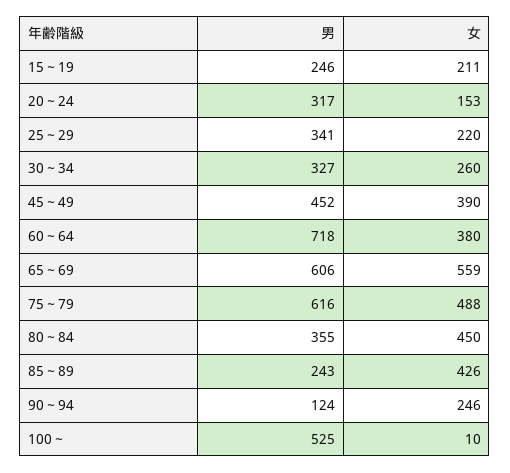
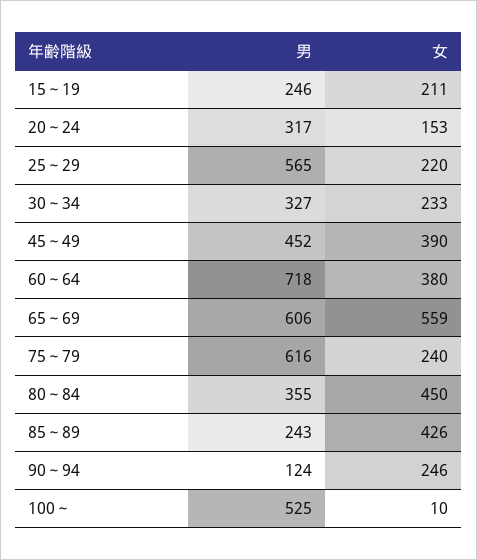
  {
    "男": {
      "15～19": 246,
      "20～24": 317,
-     "25～29": 341,
+     "25～29": 565,
      "30～34": 327,
      "45～49": 452,
      "60～64": 718,
      "65～69": 606,
      "75～79": 616,
      "80～84": 355,
      "85～89": 243,
      "90～94": 124,
      "100～": 525
    },
    "女": {
      "15～19": 211,
      "20～24": 153,
      "25～29": 220,
-     "30～34": 260,
+     "30～34": 233,
      "45～49": 390,
      "60～64": 380,
      "65～69": 559,
-     "75～79": 488,
+     "75～79": 240,
      "80～84": 450,
      "85～89": 426,
      "90～94": 246,
      "100～": 10
    }
  }

